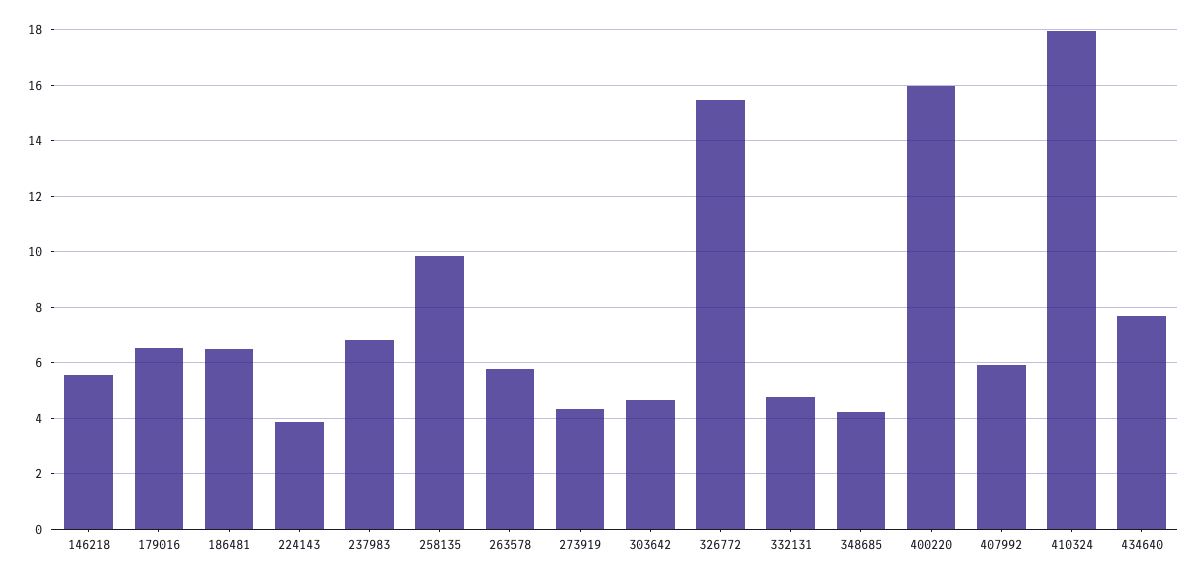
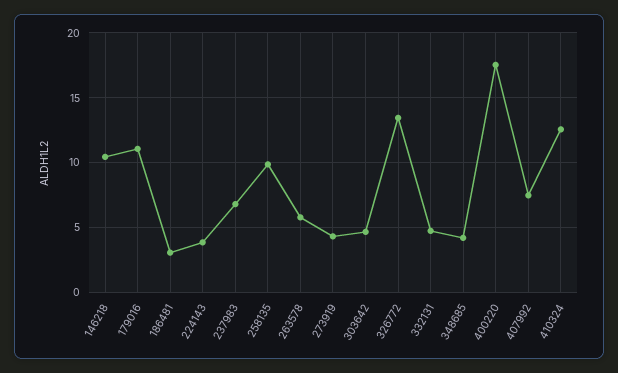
  {
-   "146218": 5.5,
+   "146218": 10.5,
-   "179016": 6.5,
+   "179016": 11,
-   "186481": 6.5,
+   "186481": 3,
    "224143": 3.75,
    "237983": 6.75,
    "258135": 9.75,
    "263578": 5.75,
    "273919": 4.25,
    "303642": 4.75,
-   "326772": 15.5,
+   "326772": 13.5,
    "332131": 4.75,
    "348685": 4.25,
-   "400220": 16,
+   "400220": 17.5,
-   "407992": 6,
+   "407992": 7.5,
-   "410324": 18,
+   "410324": 12.5
-   "434640": 7.75
  }

